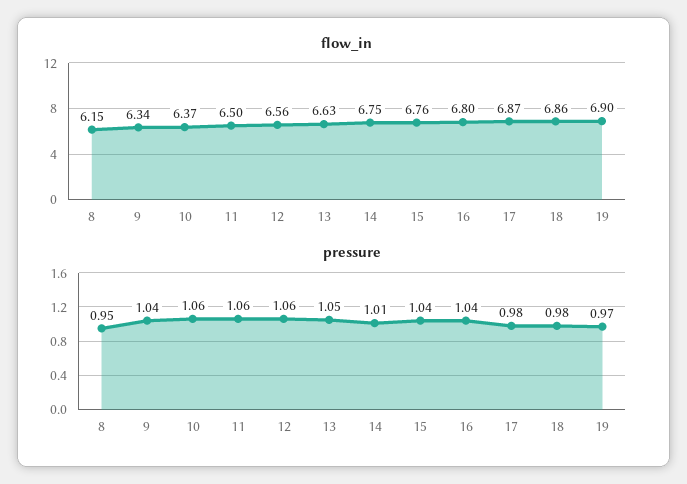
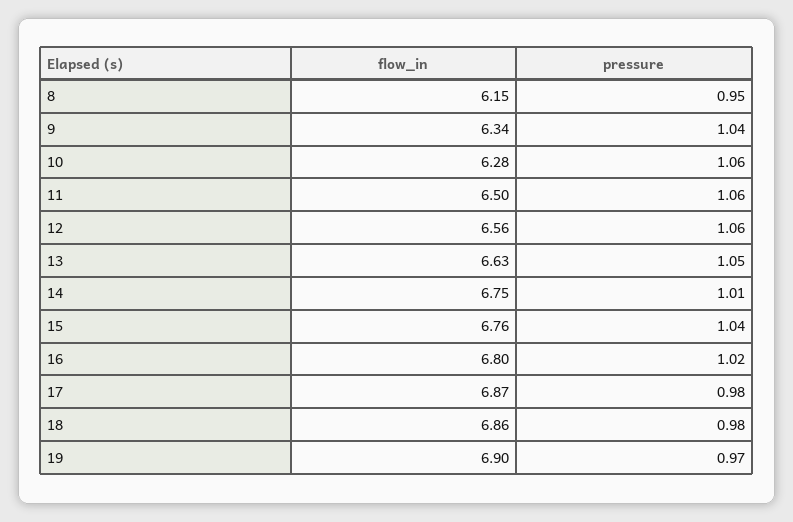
  {
    "flow_in": {
      "8": 6.15,
      "9": 6.34,
-     "10": 6.37,
+     "10": 6.28,
      "11": 6.5,
      "12": 6.56,
      "13": 6.63,
      "14": 6.75,
      "15": 6.76,
      "16": 6.8,
      "17": 6.87,
      "18": 6.86,
      "19": 6.9
    },
    "pressure": {
      "8": 0.95,
      "9": 1.04,
      "10": 1.06,
      "11": 1.06,
      "12": 1.06,
      "13": 1.05,
      "14": 1.01,
      "15": 1.04,
-     "16": 1.04,
+     "16": 1.02,
      "17": 0.98,
      "18": 0.98,
      "19": 0.97
    }
  }

